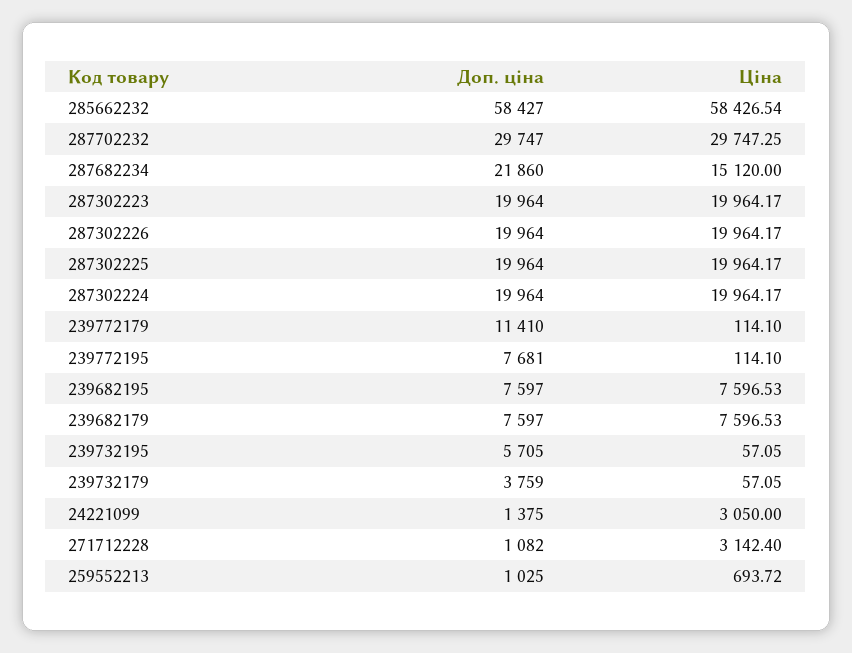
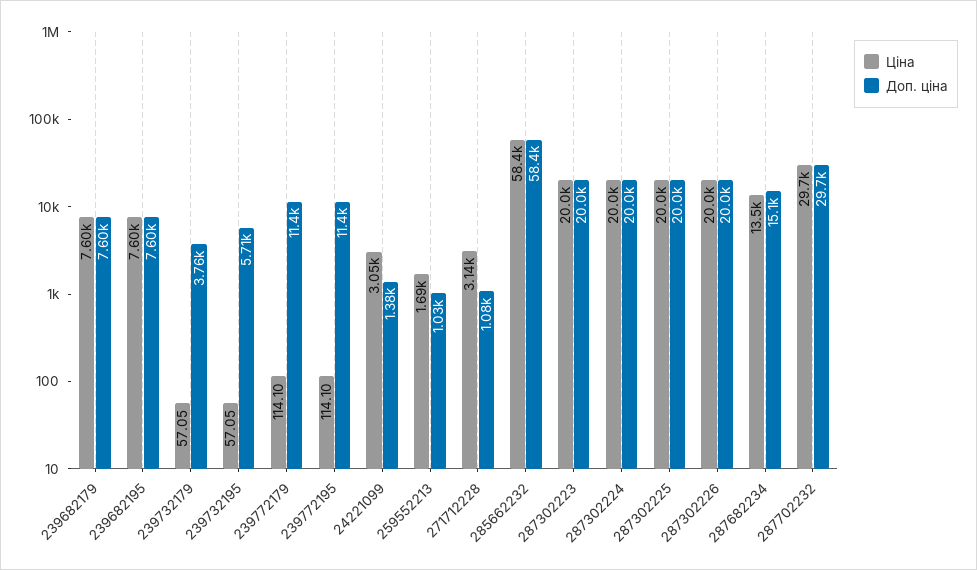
  {
    "Доп. ціна": {
      "285662232": 58427,
      "287702232": 29747,
-     "287682234": 21860,
+     "287682234": 15100,
      "287302223": 19964,
      "287302226": 19964,
      "287302225": 19964,
      "287302224": 19964,
      "239772179": 11410,
-     "239772195": 7681,
+     "239772195": 11400,
      "239682195": 7597,
      "239682179": 7597,
      "239732195": 5705,
      "239732179": 3759,
      "24221099": 1375,
      "271712228": 1082,
      "259552213": 1025
    },
    "Ціна": {
      "285662232": 58426.54,
      "287702232": 29747.25,
-     "287682234": 15120,
+     "287682234": 13500,
      "287302223": 19964.17,
      "287302226": 19964.17,
      "287302225": 19964.17,
      "287302224": 19964.17,
      "239772179": 114.1,
      "239772195": 114.1,
      "239682195": 7596.53,
      "239682179": 7596.53,
      "239732195": 57.05,
      "239732179": 57.05,
      "24221099": 3050,
      "271712228": 3142.4,
-     "259552213": 693.72
+     "259552213": 1690
    }
  }

